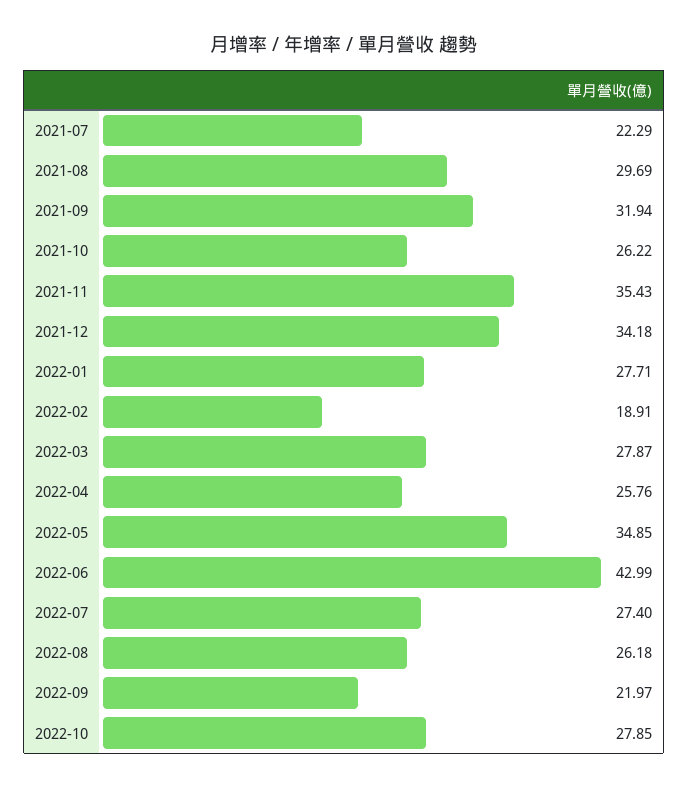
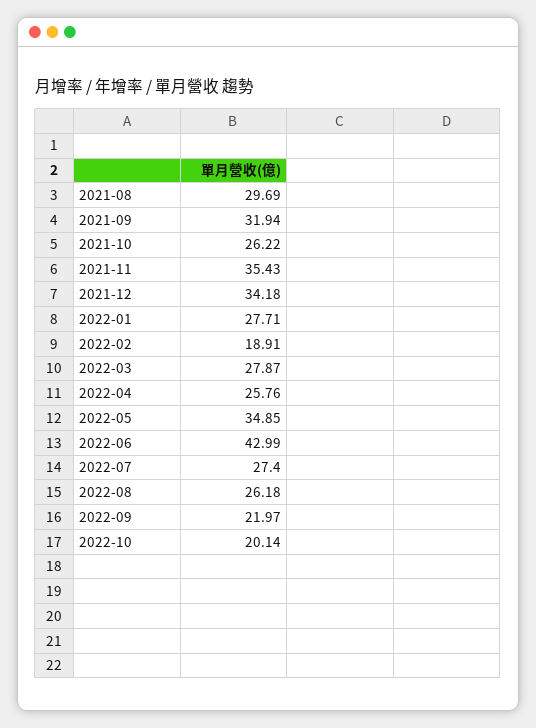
  {
-   "2021-07": 22.29,
    "2021-08": 29.69,
    "2021-09": 31.94,
    "2021-10": 26.22,
    "2021-11": 35.43,
    "2021-12": 34.18,
    "2022-01": 27.71,
    "2022-02": 18.91,
    "2022-03": 27.87,
    "2022-04": 25.76,
    "2022-05": 34.85,
    "2022-06": 42.99,
    "2022-07": 27.4,
    "2022-08": 26.18,
    "2022-09": 21.97,
-   "2022-10": 27.85
+   "2022-10": 20.14
  }

